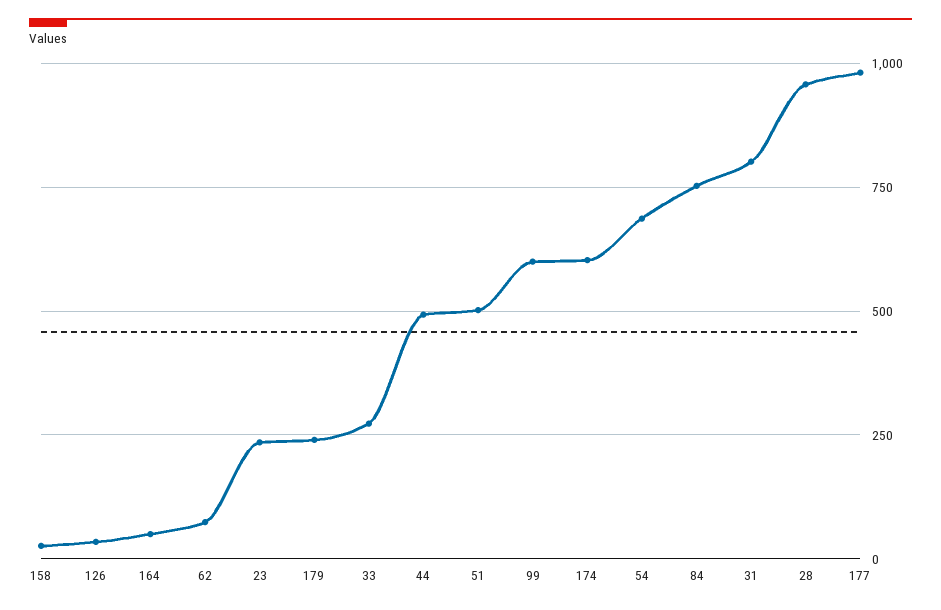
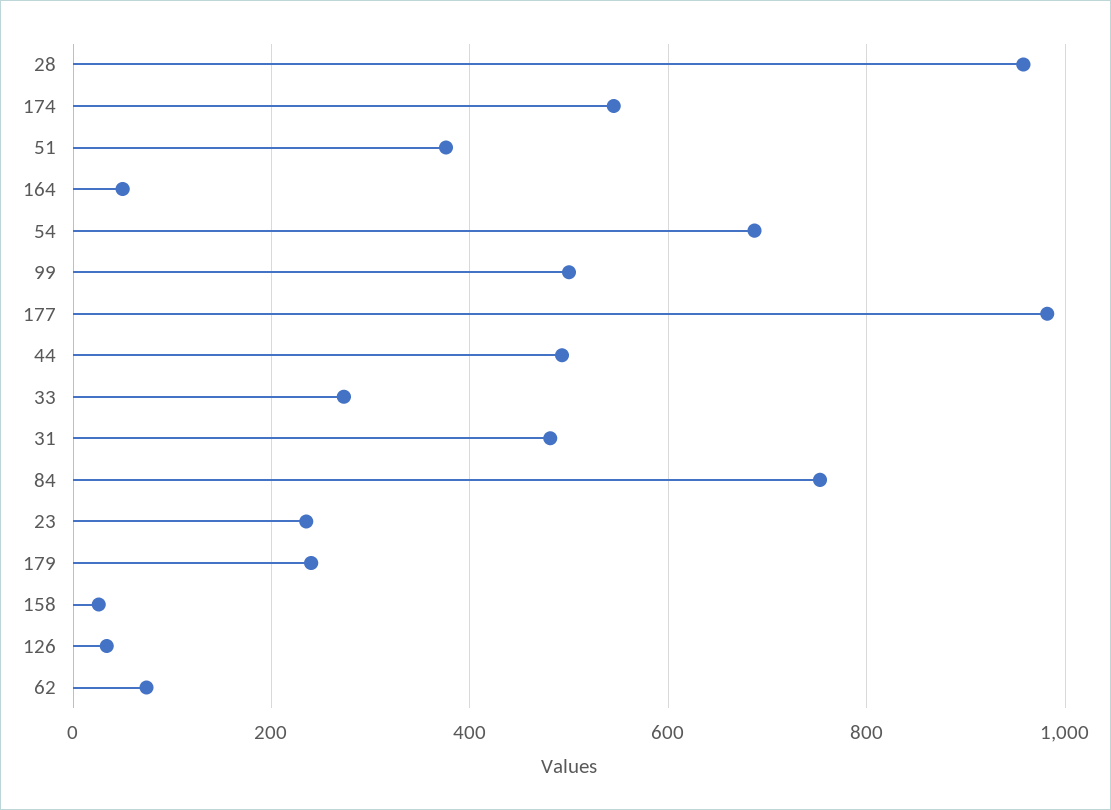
  {
    "158": 20,
    "126": 40,
    "164": 60,
    "62": 80,
    "23": 240,
    "179": 240,
    "33": 280,
    "44": 500,
-   "51": 500,
+   "51": 380,
-   "99": 600,
+   "99": 500,
-   "174": 600,
+   "174": 540,
    "54": 680,
    "84": 760,
-   "31": 800,
+   "31": 480,
    "28": 960,
    "177": 980
  }

